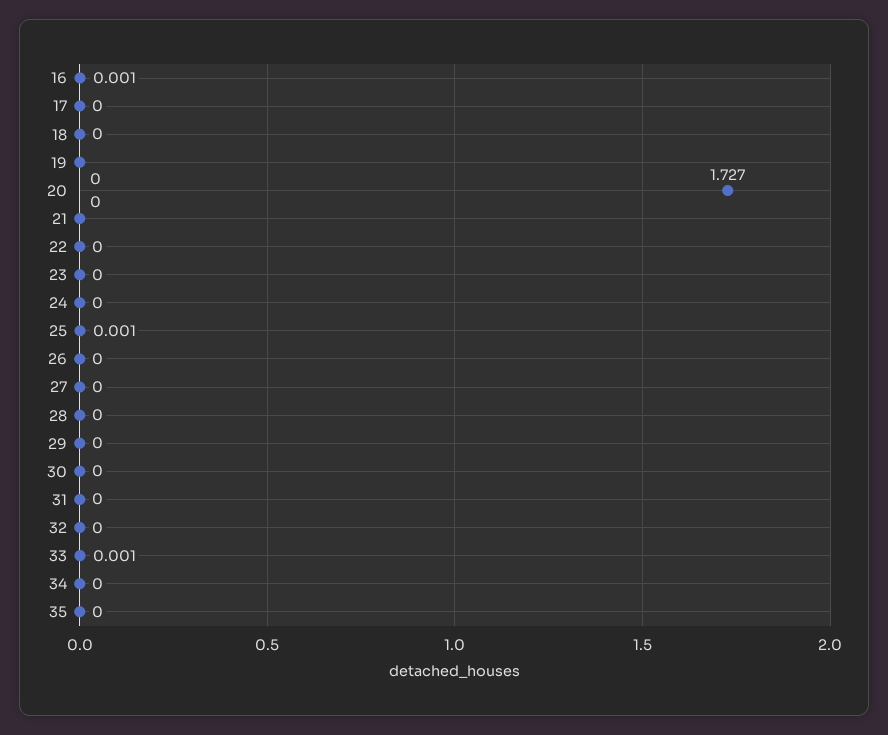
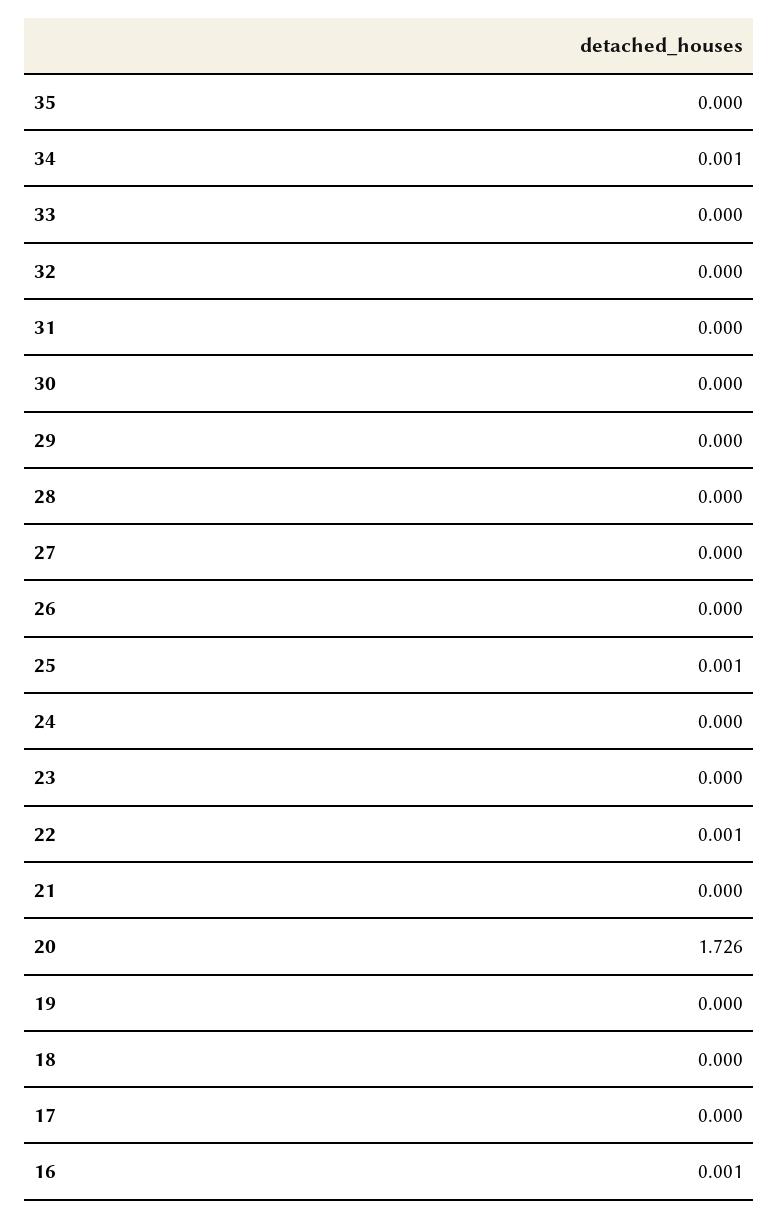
  {
    "16": 0.001,
    "17": 0,
    "18": 0,
    "19": 0,
-   "20": 1.727,
+   "20": 1.726,
    "21": 0,
-   "22": 0,
+   "22": 0.001,
    "23": 0,
    "24": 0,
    "25": 0.001,
    "26": 0,
    "27": 0,
    "28": 0,
    "29": 0,
    "30": 0,
    "31": 0,
    "32": 0,
-   "33": 0.001,
+   "33": 0,
-   "34": 0,
+   "34": 0.001,
    "35": 0
  }

